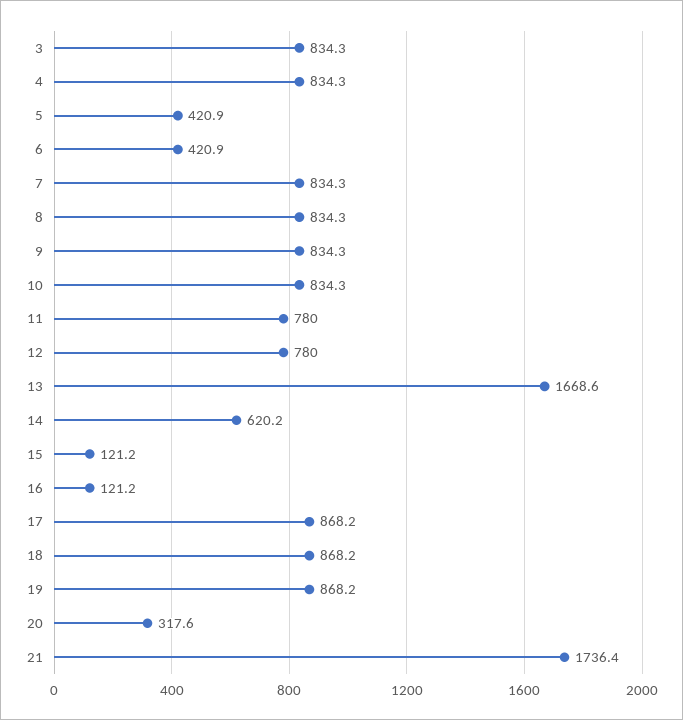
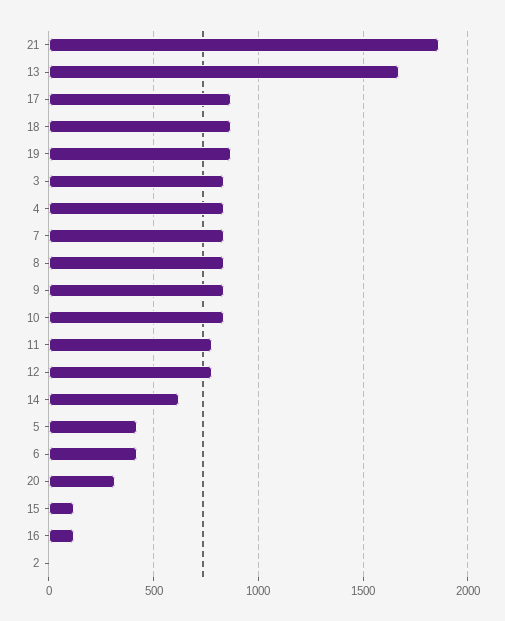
  {
    "3": 834.3,
    "4": 834.3,
    "5": 420.9,
    "6": 420.9,
    "7": 834.3,
    "8": 834.3,
    "9": 834.3,
    "10": 834.3,
    "11": 780,
    "12": 780,
    "13": 1668.6,
    "14": 620.2,
    "15": 121.2,
    "16": 121.2,
    "17": 868.2,
    "18": 868.2,
    "19": 868.2,
    "20": 317.6,
-   "21": 1736.4
+   "21": 1850,
+   "2": 0
  }

